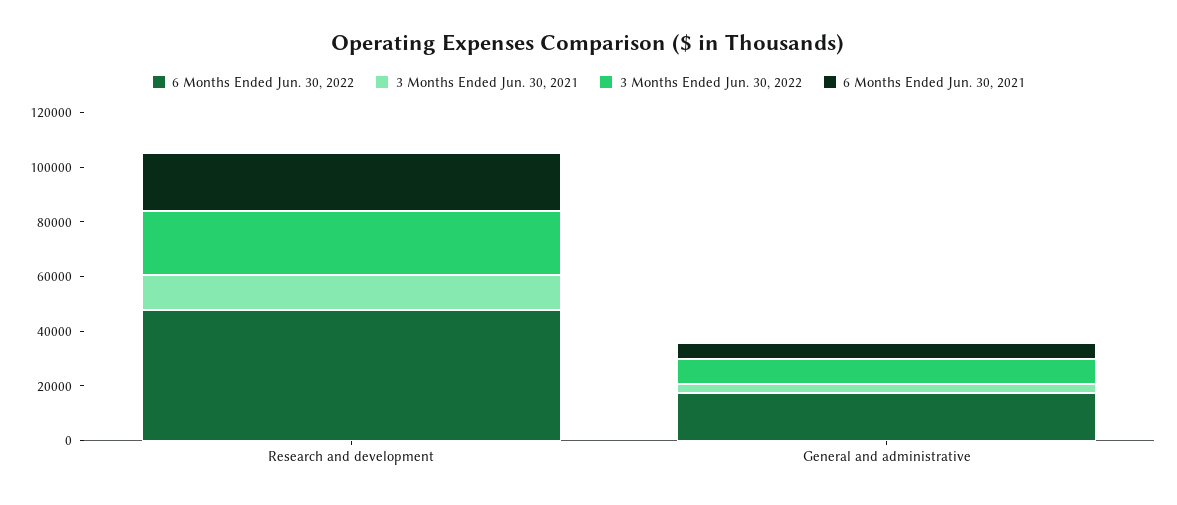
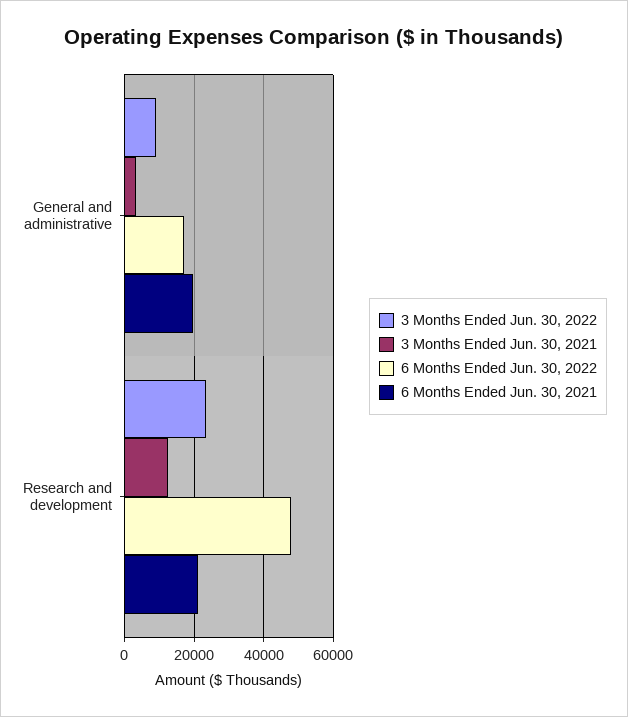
  {
    "6 Months Ended Jun. 30, 2022": {
      "Research and development": 48000,
      "General and administrative": 18000
    },
    "3 Months Ended Jun. 30, 2021": {
      "Research and development": 12000,
      "General and administrative": 4000
    },
    "3 Months Ended Jun. 30, 2022": {
      "Research and development": 24000,
      "General and administrative": 10000
    },
    "6 Months Ended Jun. 30, 2021": {
      "Research and development": 22000,
-     "General and administrative": 5000
+     "General and administrative": 20000
    }
  }

